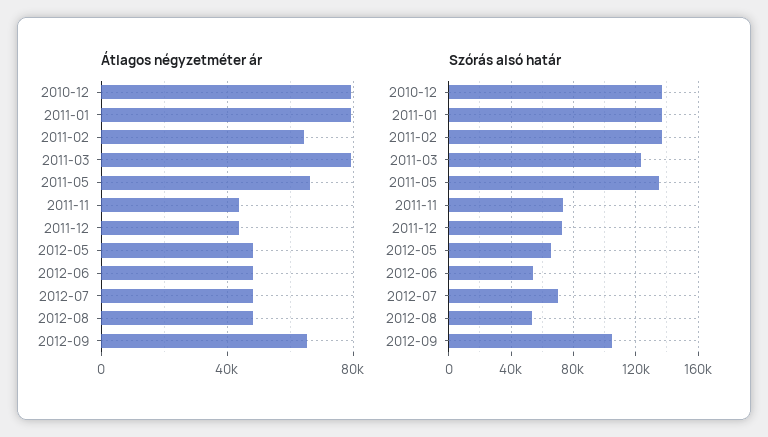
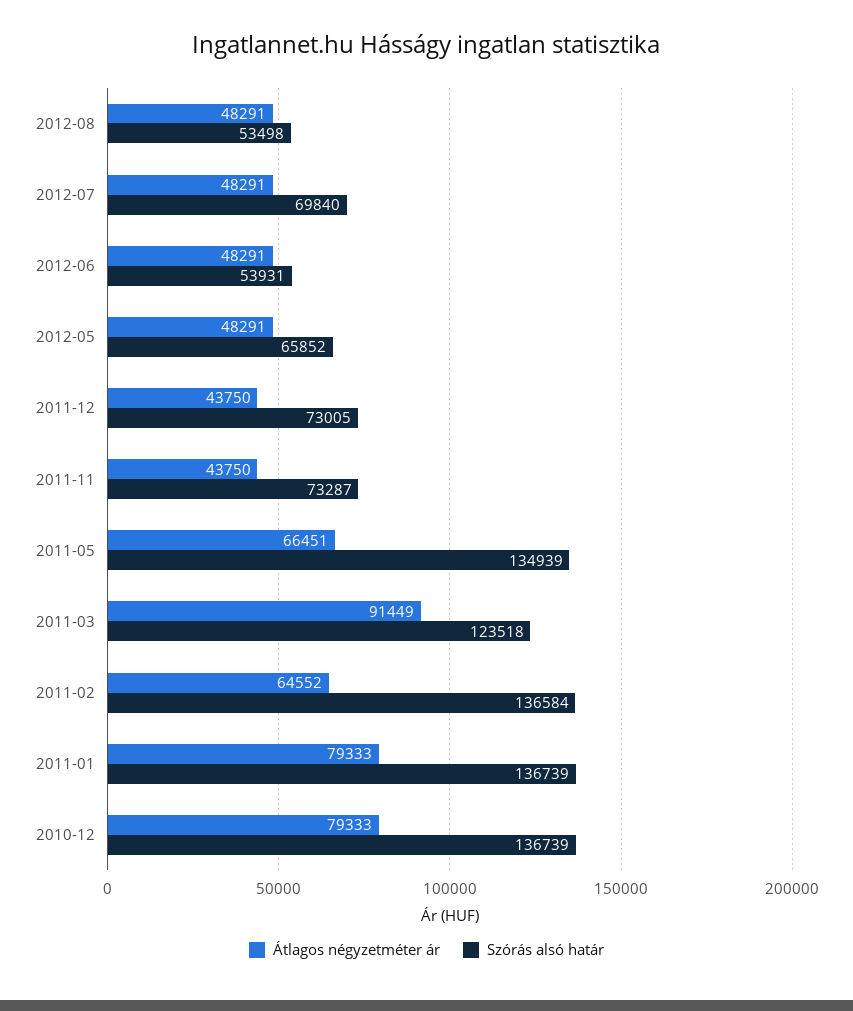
  {
    "Átlagos négyzetméter ár": {
      "2010-12": 79333,
      "2011-01": 79333,
      "2011-02": 64552,
-     "2011-03": 80000,
+     "2011-03": 91449,
      "2011-05": 66451,
      "2011-11": 43750,
      "2011-12": 43750,
      "2012-05": 48291,
      "2012-06": 48291,
      "2012-07": 48291,
-     "2012-08": 48291,
+     "2012-08": 48291
-     "2012-09": 65000
    },
    "Szórás alsó határ": {
      "2010-12": 136739,
      "2011-01": 136739,
      "2011-02": 136584,
      "2011-03": 123518,
      "2011-05": 134939,
      "2011-11": 73287,
      "2011-12": 73005,
      "2012-05": 65852,
      "2012-06": 53931,
      "2012-07": 69840,
-     "2012-08": 53498,
+     "2012-08": 53498
-     "2012-09": 105000
    }
  }

